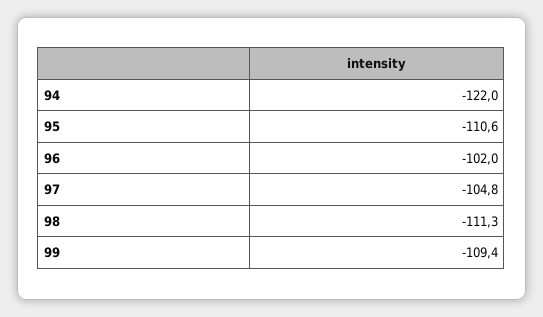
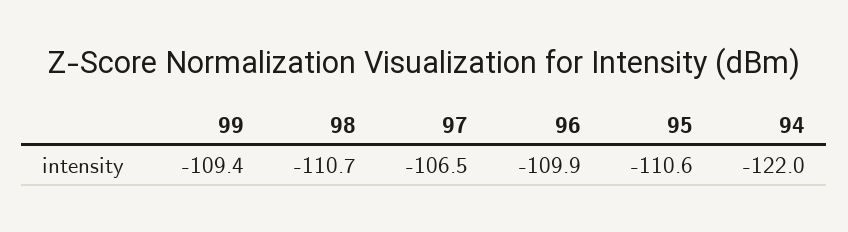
  {
    "94": -122,
    "95": -110.6,
-   "96": -102,
+   "96": -109.9,
-   "97": -104.8,
+   "97": -106.5,
-   "98": -111.3,
+   "98": -110.7,
    "99": -109.4
  }

